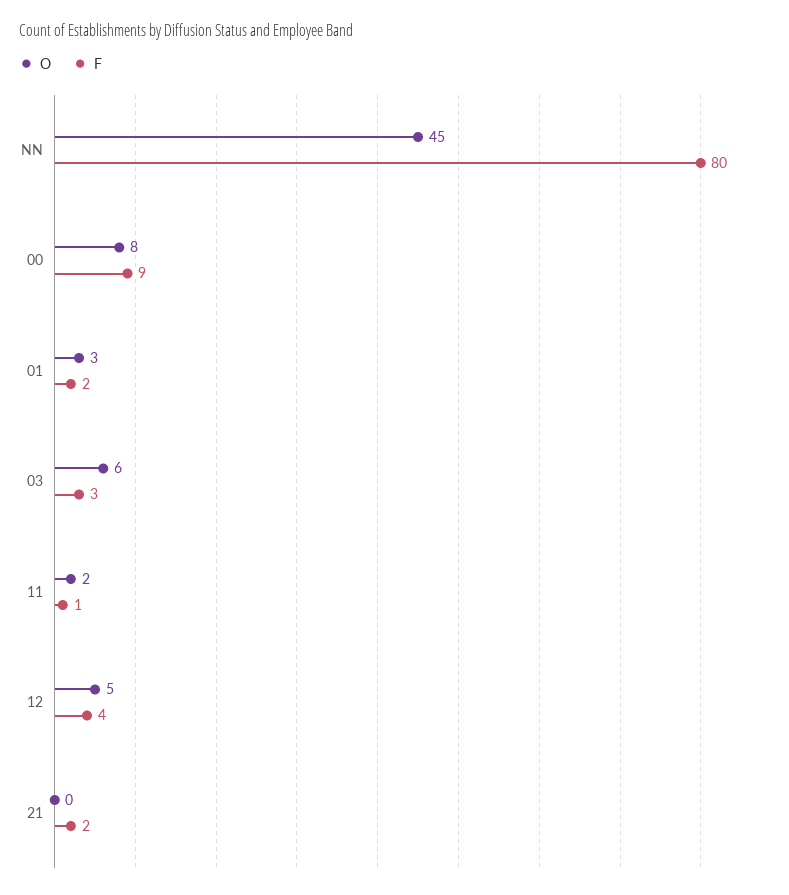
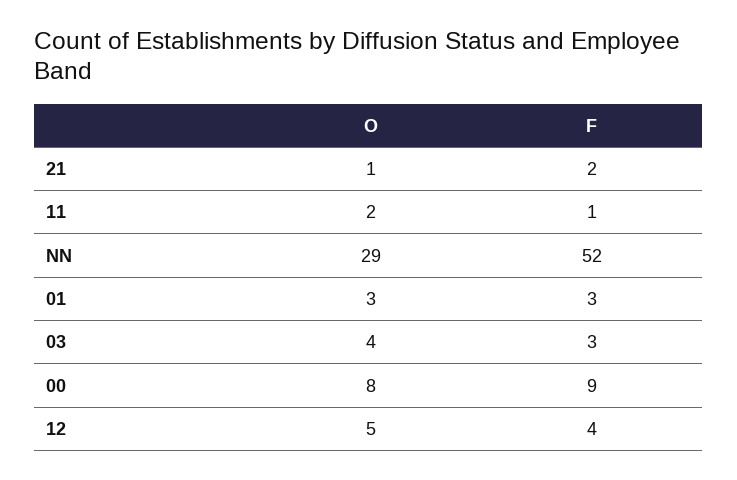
  {
    "O": {
-     "NN": 45,
+     "NN": 29,
      "00": 8,
      "01": 3,
-     "03": 6,
+     "03": 4,
      "11": 2,
      "12": 5,
-     "21": 0
+     "21": 1
    },
    "F": {
-     "NN": 80,
+     "NN": 52,
      "00": 9,
-     "01": 2,
+     "01": 3,
      "03": 3,
      "11": 1,
      "12": 4,
      "21": 2
    }
  }

